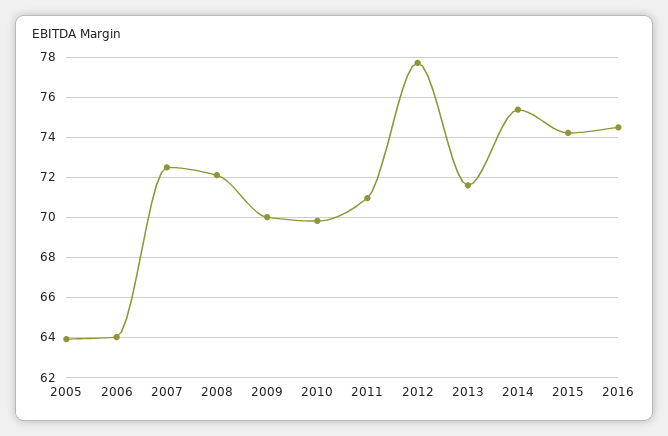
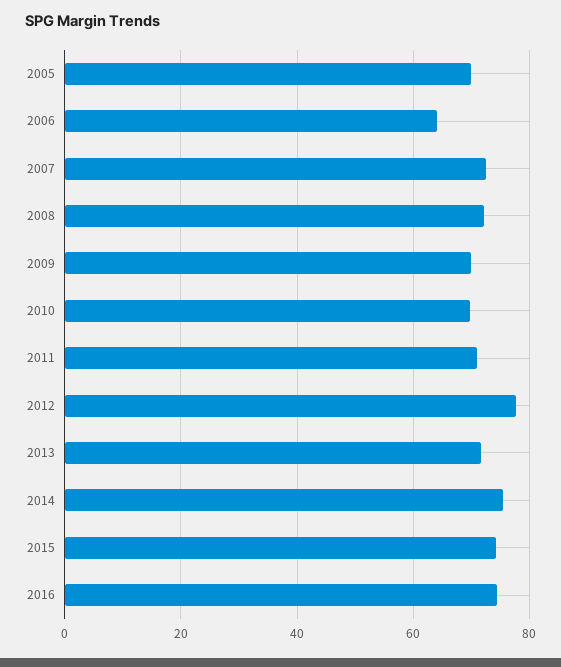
  {
-   "2005": 64,
+   "2005": 70,
    "2006": 64,
    "2007": 72.5,
    "2008": 72,
    "2009": 70,
    "2010": 70,
    "2011": 71,
    "2012": 77.5,
    "2013": 71.5,
    "2014": 75.5,
    "2015": 74,
    "2016": 74.5
  }

